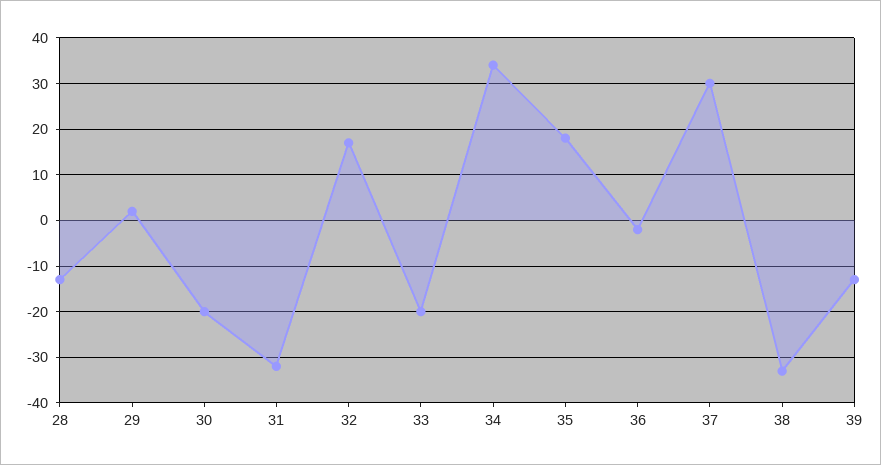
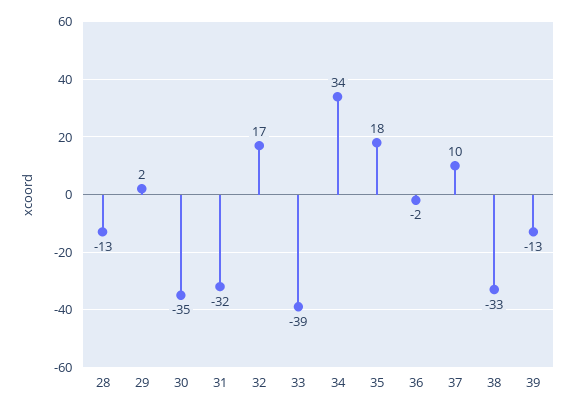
  {
    "28": -13,
    "29": 2,
-   "30": -20,
+   "30": -35,
    "31": -32,
    "32": 17,
-   "33": -20,
+   "33": -39,
    "34": 34,
    "35": 18,
    "36": -2,
-   "37": 30,
+   "37": 10,
    "38": -33,
    "39": -13
  }

